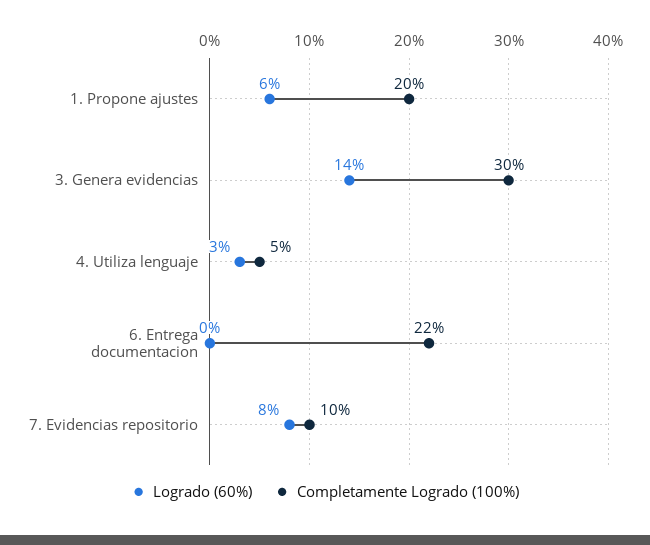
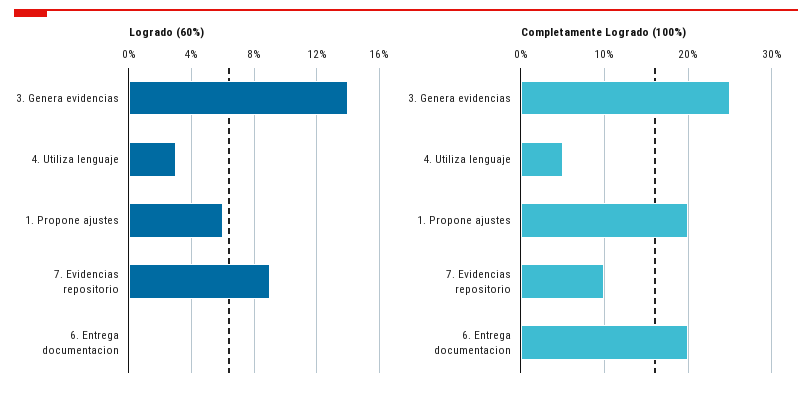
  {
    "Logrado (60%)": {
      "1. Propone ajustes": 6,
      "3. Genera evidencias": 14,
      "4. Utiliza lenguaje": 3,
      "6. Entrega documentacion": 0,
-     "7. Evidencias repositorio": 8
+     "7. Evidencias repositorio": 9
    },
    "Completamente Logrado (100%)": {
      "1. Propone ajustes": 20,
-     "3. Genera evidencias": 30,
+     "3. Genera evidencias": 25,
      "4. Utiliza lenguaje": 5,
-     "6. Entrega documentacion": 22,
+     "6. Entrega documentacion": 20,
      "7. Evidencias repositorio": 10
    }
  }

